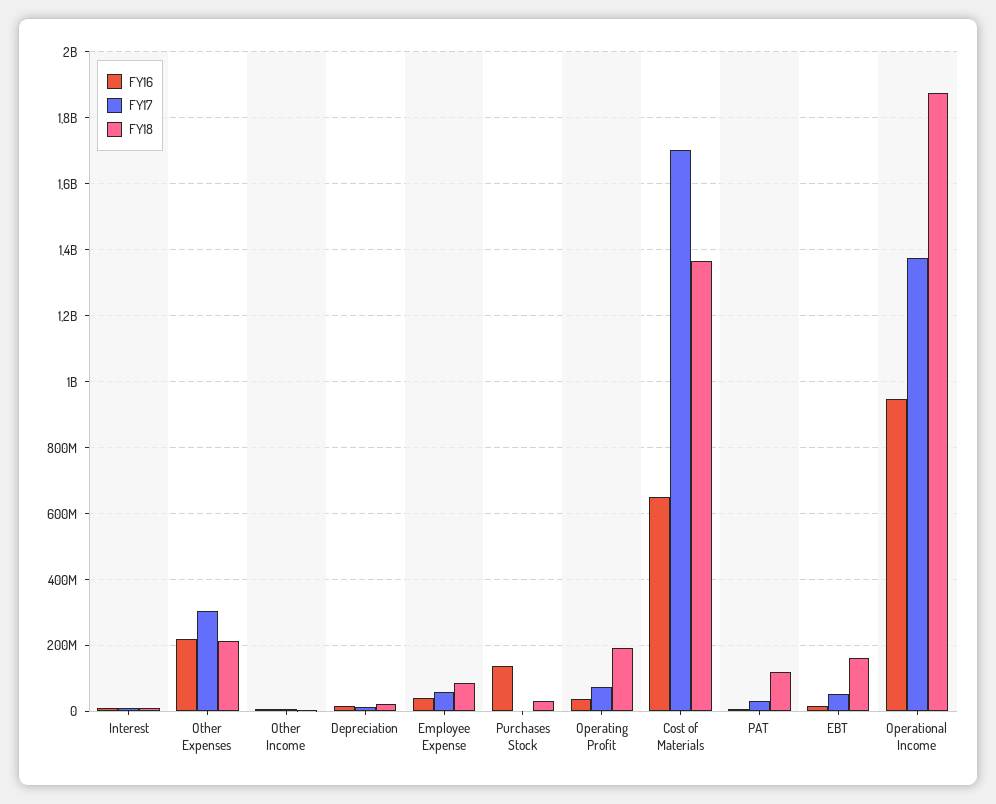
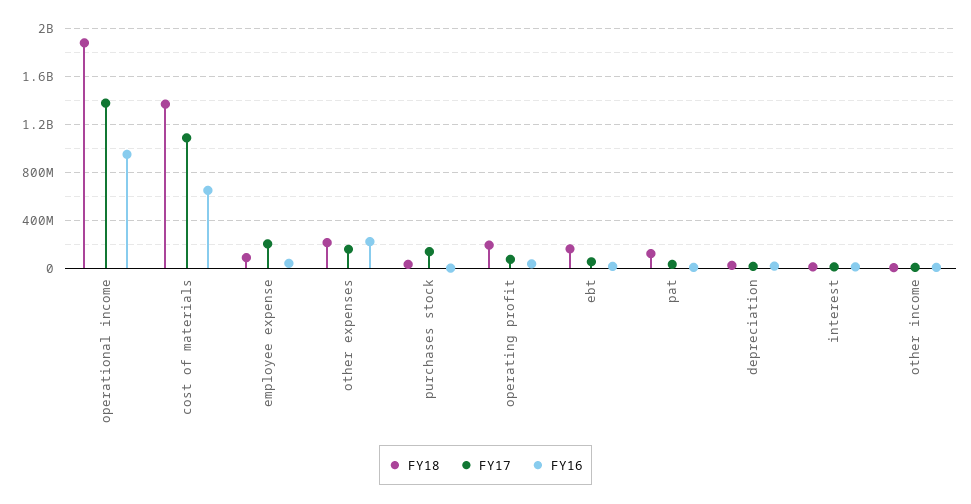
  {
    "FY16": {
      "Interest": 20000000,
      "Other Expenses": 220000000,
      "Other Income": 0,
      "Depreciation": 20000000,
      "Employee Expense": 40000000,
-     "Purchases Stock": 140000000,
+     "Purchases Stock": 0,
      "Operating Profit": 40000000,
      "Cost of Materials": 640000000,
      "PAT": 0,
      "EBT": 20000000,
      "Operational Income": 940000000
    },
    "FY17": {
      "Interest": 20000000,
-     "Other Expenses": 300000000,
+     "Other Expenses": 150000000,
      "Other Income": 0,
      "Depreciation": 20000000,
-     "Employee Expense": 60000000,
+     "Employee Expense": 200000000,
-     "Purchases Stock": 0,
+     "Purchases Stock": 150000000,
      "Operating Profit": 80000000,
-     "Cost of Materials": 1700000000,
+     "Cost of Materials": 1100000000,
      "PAT": 40000000,
      "EBT": 60000000,
      "Operational Income": 1380000000
    },
    "FY18": {
      "Interest": 20000000,
      "Other Expenses": 220000000,
      "Other Income": 0,
      "Depreciation": 20000000,
      "Employee Expense": 80000000,
      "Purchases Stock": 40000000,
      "Operating Profit": 200000000,
      "Cost of Materials": 1360000000,
      "PAT": 120000000,
      "EBT": 160000000,
      "Operational Income": 1880000000
    }
  }

